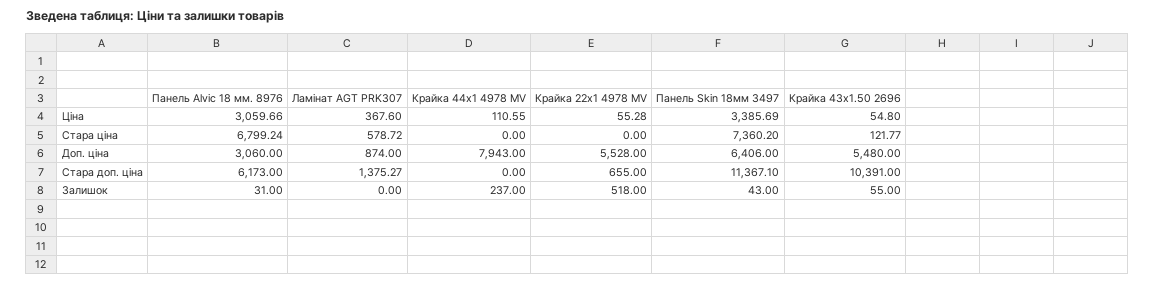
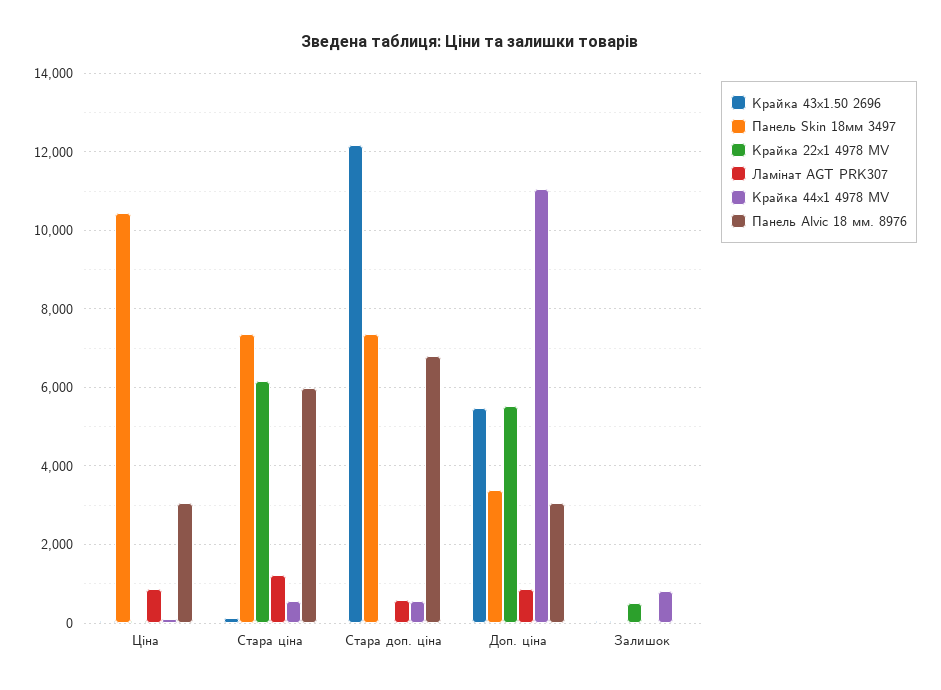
  {
    "Панель Alvic 18 мм. 8976": {
      "Ціна": 3059.66,
-     "Стара ціна": 6799.24,
+     "Стара ціна": 6000,
      "Доп. ціна": 3060,
-     "Стара доп. ціна": 6173,
+     "Стара доп. ціна": 6800,
      "Залишок": 31
    },
    "Ламінат AGT PRK307": {
-     "Ціна": 367.6,
+     "Ціна": 800,
-     "Стара ціна": 578.72,
+     "Стара ціна": 1200,
      "Доп. ціна": 874,
-     "Стара доп. ціна": 1375.27,
+     "Стара доп. ціна": 600,
      "Залишок": 0
    },
    "Крайка 44x1 4978 MV": {
      "Ціна": 110.55,
-     "Стара ціна": 0,
+     "Стара ціна": 600,
-     "Доп. ціна": 7943,
+     "Доп. ціна": 11000,
-     "Стара доп. ціна": 0,
+     "Стара доп. ціна": 600,
-     "Залишок": 237
+     "Залишок": 800
    },
    "Крайка 22x1 4978 MV": {
      "Ціна": 55.28,
-     "Стара ціна": 0,
+     "Стара ціна": 6200,
      "Доп. ціна": 5528,
-     "Стара доп. ціна": 655,
+     "Стара доп. ціна": 0,
      "Залишок": 518
    },
    "Панель Skin 18мм 3497": {
-     "Ціна": 3385.69,
+     "Ціна": 10400,
      "Стара ціна": 7360.2,
-     "Доп. ціна": 6406,
+     "Доп. ціна": 3400,
-     "Стара доп. ціна": 11367.1,
+     "Стара доп. ціна": 7400,
      "Залишок": 43
    },
    "Крайка 43x1.50 2696": {
      "Ціна": 54.8,
      "Стара ціна": 121.77,
      "Доп. ціна": 5480,
-     "Стара доп. ціна": 10391,
+     "Стара доп. ціна": 12200,
      "Залишок": 55
    }
  }

